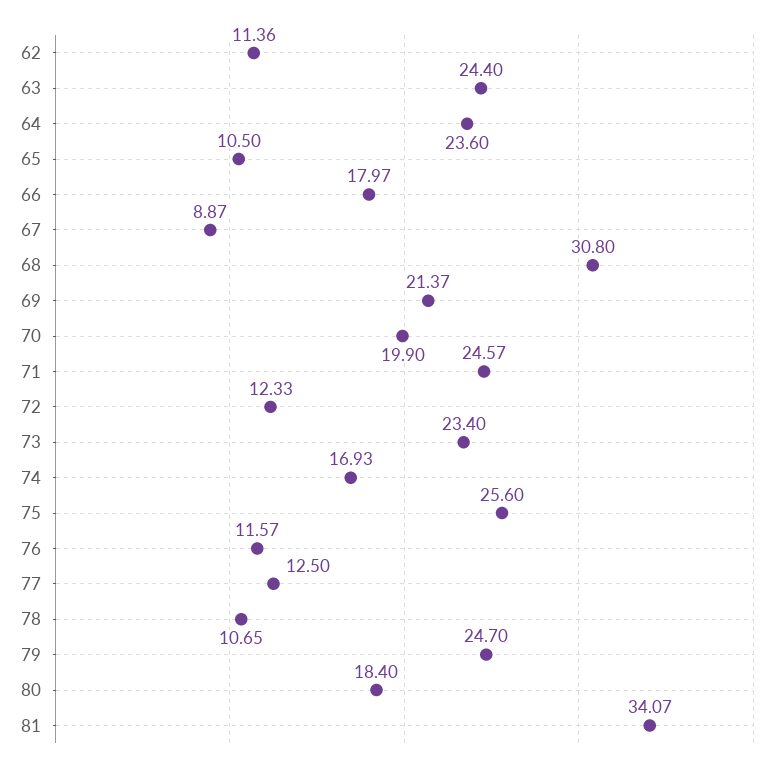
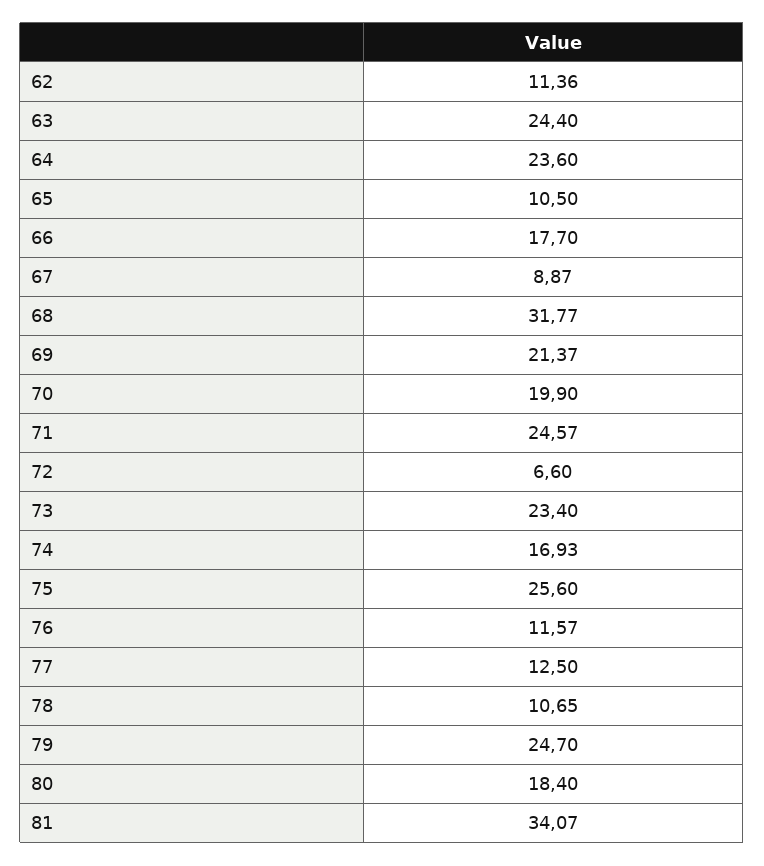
  {
    "62": 11.36,
    "63": 24.4,
    "64": 23.6,
    "65": 10.5,
-   "66": 17.97,
+   "66": 17.7,
    "67": 8.87,
-   "68": 30.8,
+   "68": 31.77,
    "69": 21.37,
    "70": 19.9,
    "71": 24.57,
-   "72": 12.33,
+   "72": 6.6,
    "73": 23.4,
    "74": 16.93,
    "75": 25.6,
    "76": 11.57,
    "77": 12.5,
    "78": 10.65,
    "79": 24.7,
    "80": 18.4,
    "81": 34.07
  }

